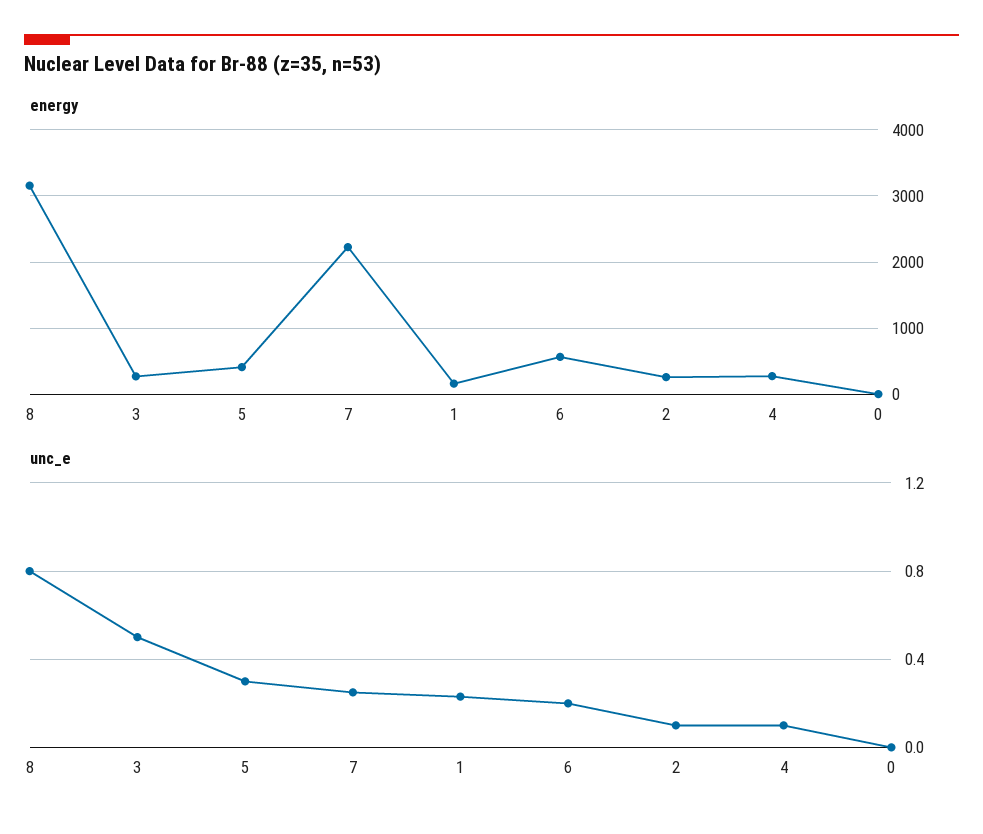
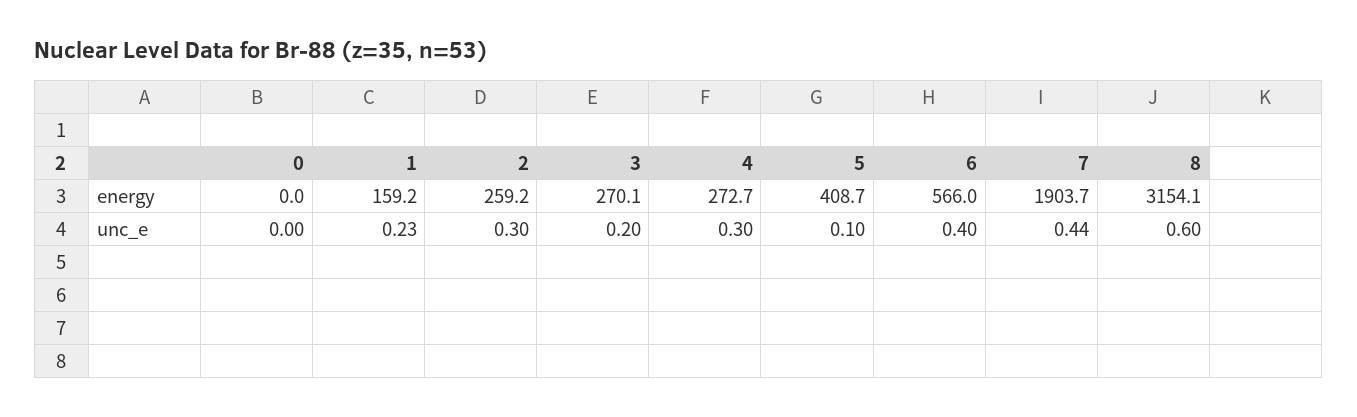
  {
    "energy": {
      "8": 3154.1,
      "3": 270.1,
      "5": 408.7,
-     "7": 2200,
+     "7": 1903.7,
      "1": 159.2,
      "6": 566,
      "2": 259.2,
      "4": 272.7,
      "0": 0
    },
    "unc_e": {
-     "8": 0.8,
+     "8": 0.6,
-     "3": 0.5,
+     "3": 0.2,
-     "5": 0.3,
+     "5": 0.1,
-     "7": 0.25,
+     "7": 0.44,
      "1": 0.23,
-     "6": 0.2,
+     "6": 0.4,
-     "2": 0.1,
+     "2": 0.3,
-     "4": 0.1,
+     "4": 0.3,
      "0": 0
    }
  }

